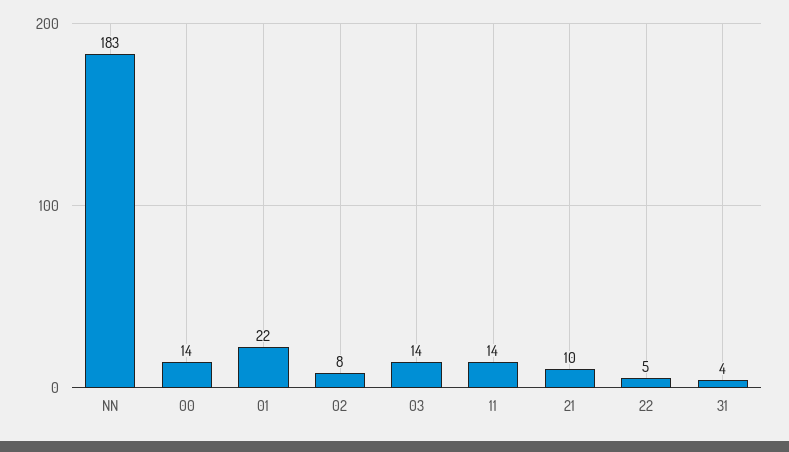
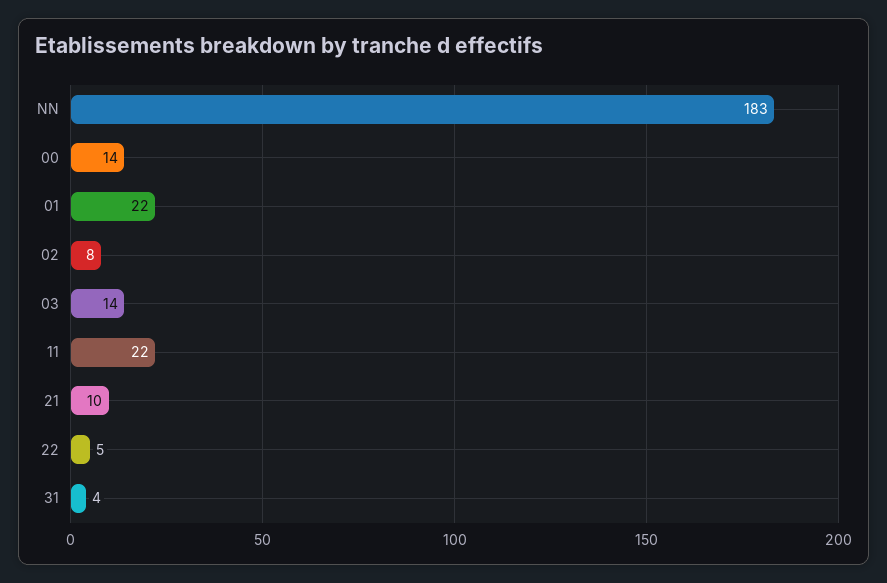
  {
    "NN": 183,
    "00": 14,
    "01": 22,
    "02": 8,
    "03": 14,
-   "11": 14,
+   "11": 22,
    "21": 10,
    "22": 5,
    "31": 4
  }

